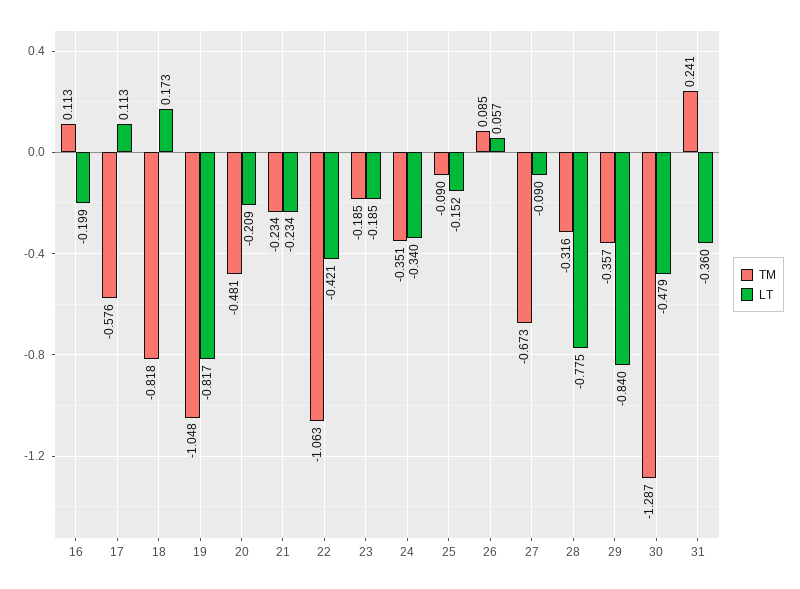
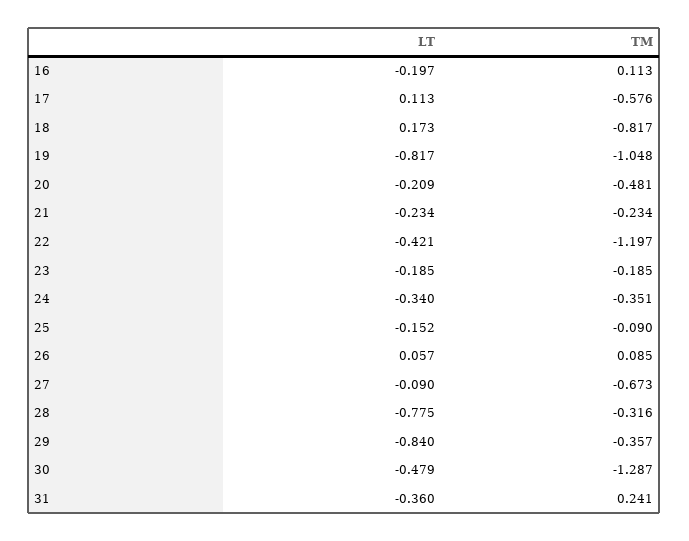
  {
    "TM": {
      "16": 0.113,
      "17": -0.576,
-     "18": -0.818,
+     "18": -0.817,
      "19": -1.048,
      "20": -0.481,
      "21": -0.234,
-     "22": -1.063,
+     "22": -1.197,
      "23": -0.185,
      "24": -0.351,
      "25": -0.09,
      "26": 0.085,
      "27": -0.673,
      "28": -0.316,
      "29": -0.357,
      "30": -1.287,
      "31": 0.241
    },
    "LT": {
-     "16": -0.199,
+     "16": -0.197,
      "17": 0.113,
      "18": 0.173,
      "19": -0.817,
      "20": -0.209,
      "21": -0.234,
      "22": -0.421,
      "23": -0.185,
      "24": -0.34,
      "25": -0.152,
      "26": 0.057,
      "27": -0.09,
      "28": -0.775,
      "29": -0.84,
      "30": -0.479,
      "31": -0.36
    }
  }

